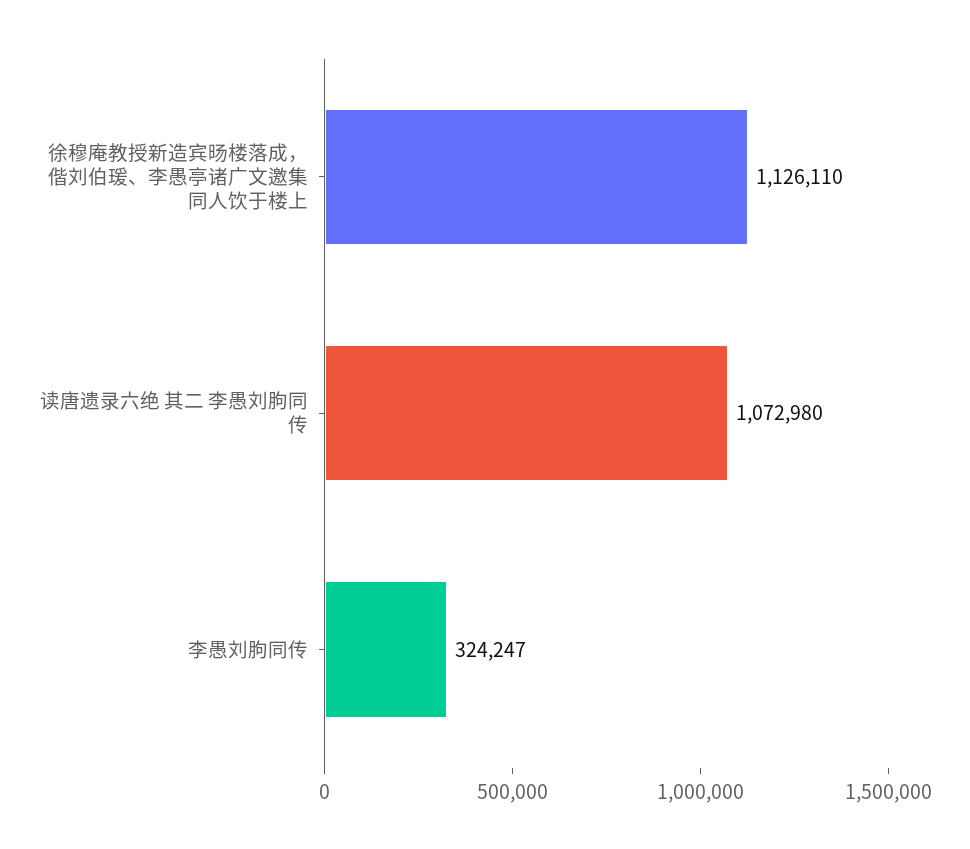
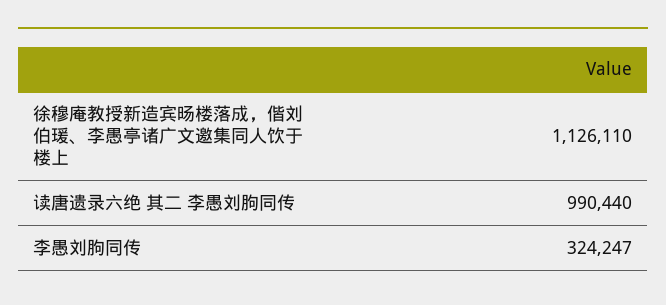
  {
    "徐穆庵教授新造宾旸楼落成，偕刘伯瑗、李愚亭诸广文邀集同人饮于楼上": 1126110,
-   "读唐遗录六绝 其二 李愚刘朐同传": 1072980,
+   "读唐遗录六绝 其二 李愚刘朐同传": 990440,
    "李愚刘朐同传": 324247
  }

